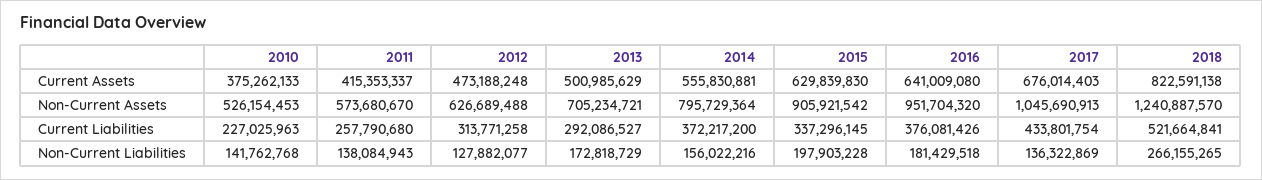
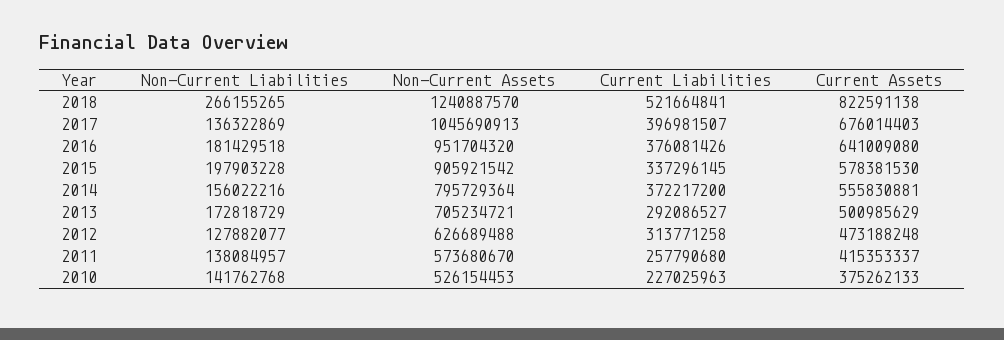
  {
    "2010": {
      "Current Assets": 375262133,
      "Non-Current Assets": 526154453,
      "Current Liabilities": 227025963,
      "Non-Current Liabilities": 141762768
    },
    "2011": {
      "Current Assets": 415353337,
      "Non-Current Assets": 573680670,
      "Current Liabilities": 257790680,
-     "Non-Current Liabilities": 138084943
+     "Non-Current Liabilities": 138084957
    },
    "2012": {
      "Current Assets": 473188248,
      "Non-Current Assets": 626689488,
      "Current Liabilities": 313771258,
      "Non-Current Liabilities": 127882077
    },
    "2013": {
      "Current Assets": 500985629,
      "Non-Current Assets": 705234721,
      "Current Liabilities": 292086527,
      "Non-Current Liabilities": 172818729
    },
    "2014": {
      "Current Assets": 555830881,
      "Non-Current Assets": 795729364,
      "Current Liabilities": 372217200,
      "Non-Current Liabilities": 156022216
    },
    "2015": {
-     "Current Assets": 629839830,
+     "Current Assets": 578381530,
      "Non-Current Assets": 905921542,
      "Current Liabilities": 337296145,
      "Non-Current Liabilities": 197903228
    },
    "2016": {
      "Current Assets": 641009080,
      "Non-Current Assets": 951704320,
      "Current Liabilities": 376081426,
      "Non-Current Liabilities": 181429518
    },
    "2017": {
      "Current Assets": 676014403,
      "Non-Current Assets": 1045690913,
-     "Current Liabilities": 433801754,
+     "Current Liabilities": 396981507,
      "Non-Current Liabilities": 136322869
    },
    "2018": {
      "Current Assets": 822591138,
      "Non-Current Assets": 1240887570,
      "Current Liabilities": 521664841,
      "Non-Current Liabilities": 266155265
    }
  }

